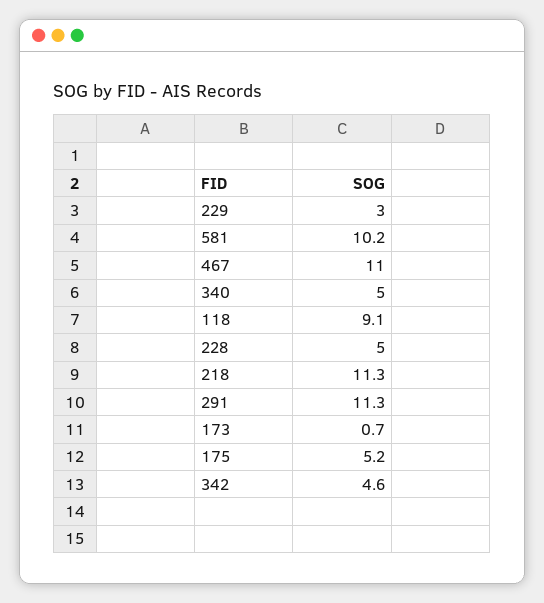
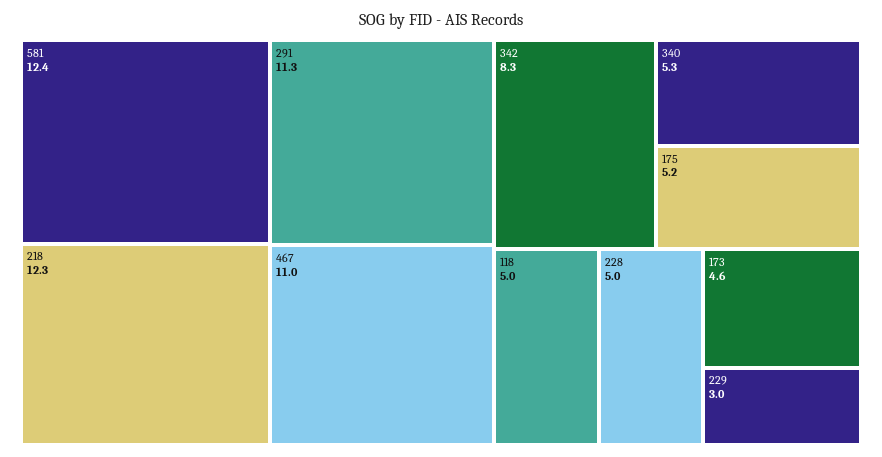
  {
    "229": 3,
-   "581": 10.2,
+   "581": 12.4,
    "467": 11,
-   "340": 5,
+   "340": 5.3,
-   "118": 9.1,
+   "118": 5,
    "228": 5,
-   "218": 11.3,
+   "218": 12.3,
    "291": 11.3,
-   "173": 0.7,
+   "173": 4.6,
    "175": 5.2,
-   "342": 4.6
+   "342": 8.3
  }

